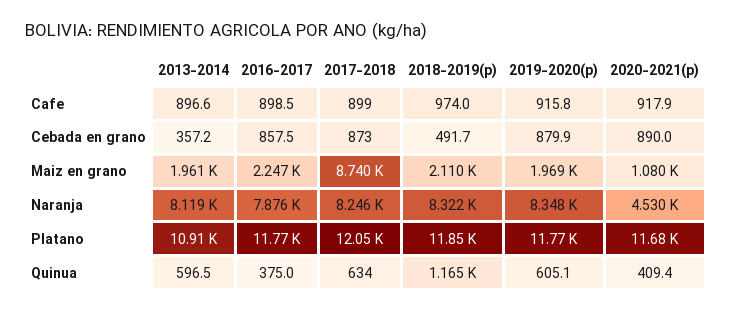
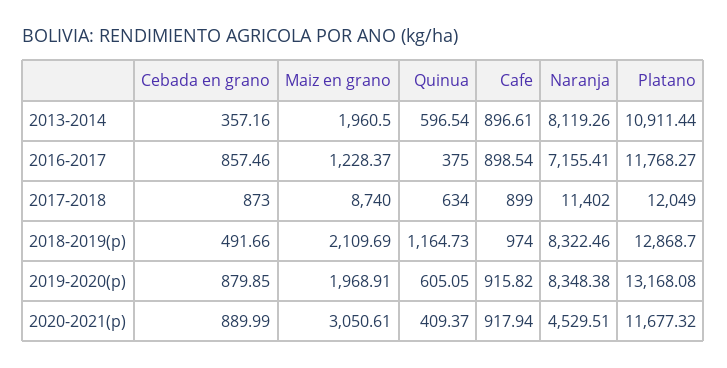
  {
    "2013-2014": {
      "Cafe": 896.61,
      "Cebada en grano": 357.16,
      "Maiz en grano": 1960.5,
      "Naranja": 8119.26,
      "Platano": 10911.44,
      "Quinua": 596.54
    },
    "2016-2017": {
      "Cafe": 898.54,
      "Cebada en grano": 857.46,
-     "Maiz en grano": 2247,
+     "Maiz en grano": 1228.37,
-     "Naranja": 7876,
+     "Naranja": 7155.41,
      "Platano": 11768.27,
      "Quinua": 375
    },
    "2017-2018": {
      "Cafe": 899,
      "Cebada en grano": 873,
      "Maiz en grano": 8740,
-     "Naranja": 8246,
+     "Naranja": 11402,
      "Platano": 12049,
      "Quinua": 634
    },
    "2018-2019(p)": {
      "Cafe": 974,
      "Cebada en grano": 491.66,
      "Maiz en grano": 2109.69,
      "Naranja": 8322.46,
-     "Platano": 11850,
+     "Platano": 12868.7,
      "Quinua": 1164.73
    },
    "2019-2020(p)": {
      "Cafe": 915.82,
      "Cebada en grano": 879.85,
      "Maiz en grano": 1968.91,
      "Naranja": 8348.38,
-     "Platano": 11770,
+     "Platano": 13168.08,
      "Quinua": 605.05
    },
    "2020-2021(p)": {
      "Cafe": 917.94,
      "Cebada en grano": 889.99,
-     "Maiz en grano": 1080,
+     "Maiz en grano": 3050.61,
      "Naranja": 4529.51,
      "Platano": 11677.32,
      "Quinua": 409.37
    }
  }

